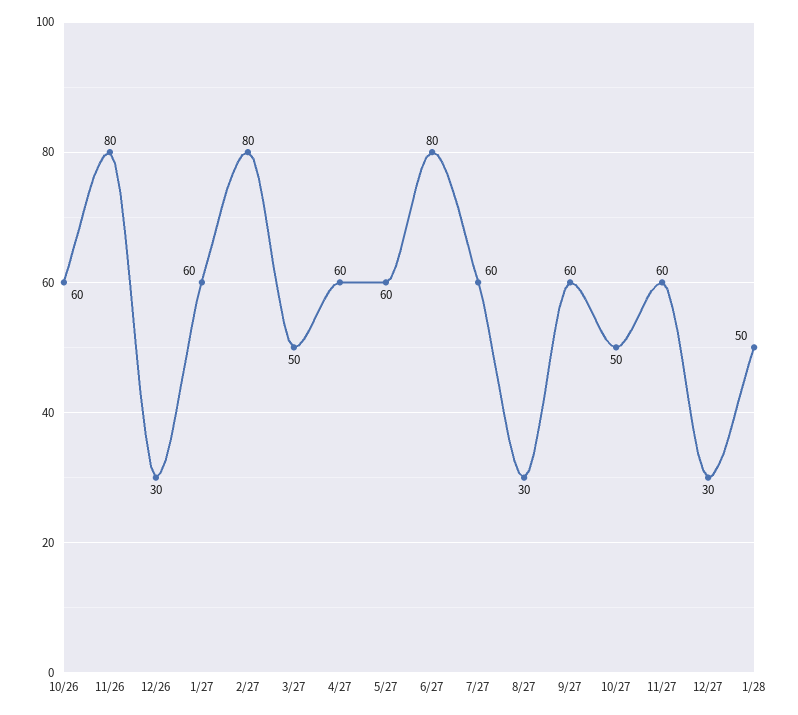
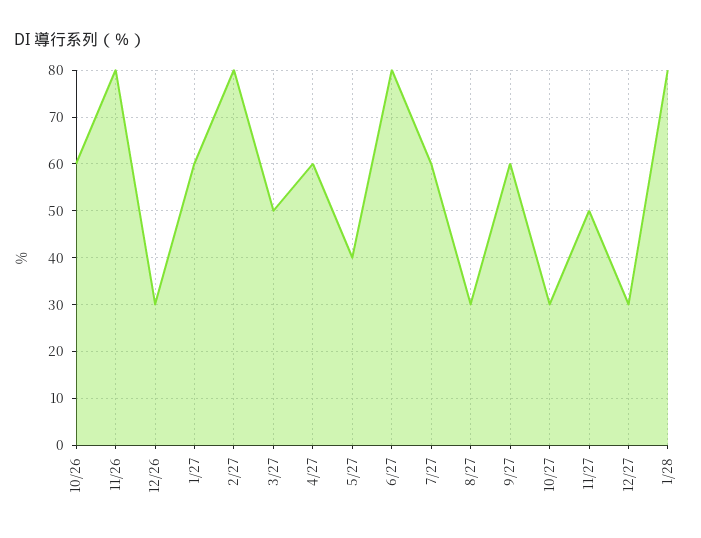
  {
    "10/26": 60,
    "11/26": 80,
    "12/26": 30,
    "1/27": 60,
    "2/27": 80,
    "3/27": 50,
    "4/27": 60,
-   "5/27": 60,
+   "5/27": 40,
    "6/27": 80,
    "7/27": 60,
    "8/27": 30,
    "9/27": 60,
-   "10/27": 50,
+   "10/27": 30,
-   "11/27": 60,
+   "11/27": 50,
    "12/27": 30,
-   "1/28": 50
+   "1/28": 80
  }

